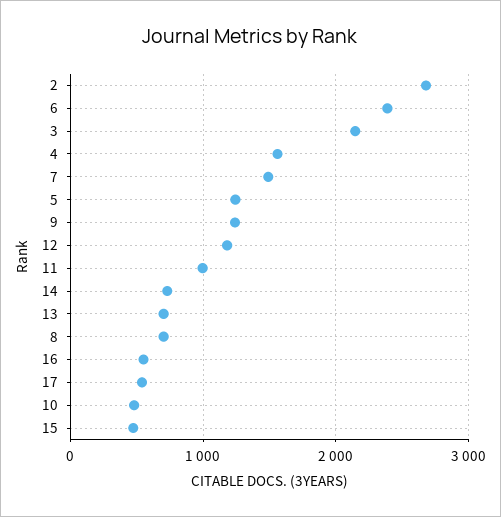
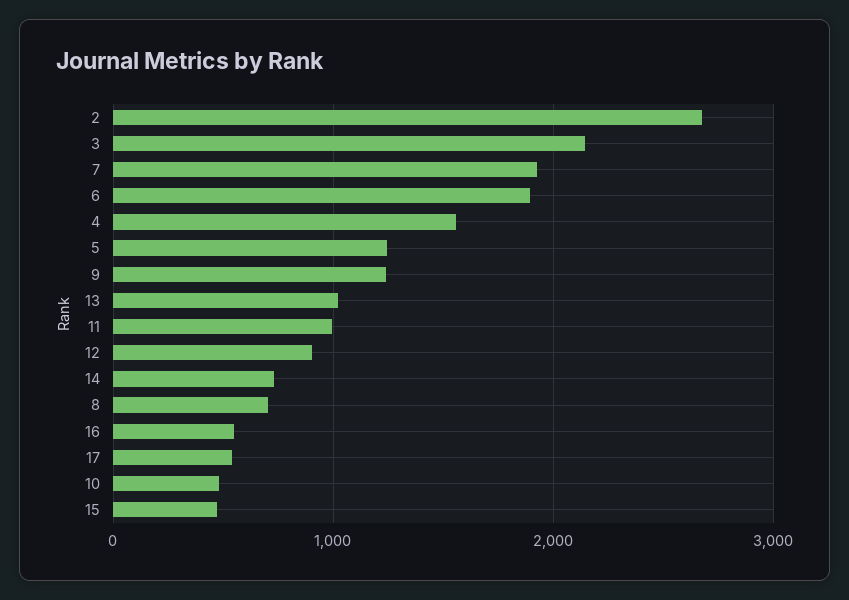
  {
    "2": 2700,
-   "6": 2400,
+   "6": 1900,
    "3": 2100,
    "4": 1600,
-   "7": 1500,
+   "7": 1900,
    "5": 1200,
    "9": 1200,
-   "12": 1200,
+   "12": 900,
    "11": 1000,
    "14": 700,
-   "13": 700,
+   "13": 1000,
    "8": 700,
    "16": 600,
    "17": 500,
    "10": 500,
    "15": 500
  }

